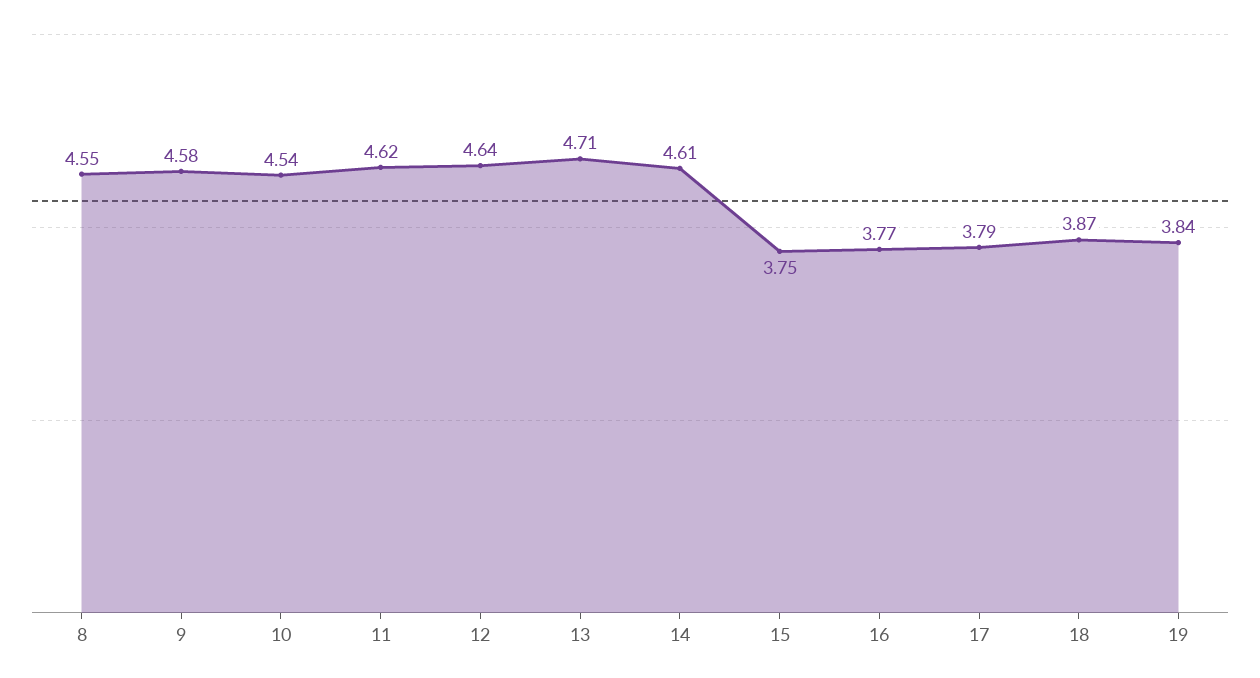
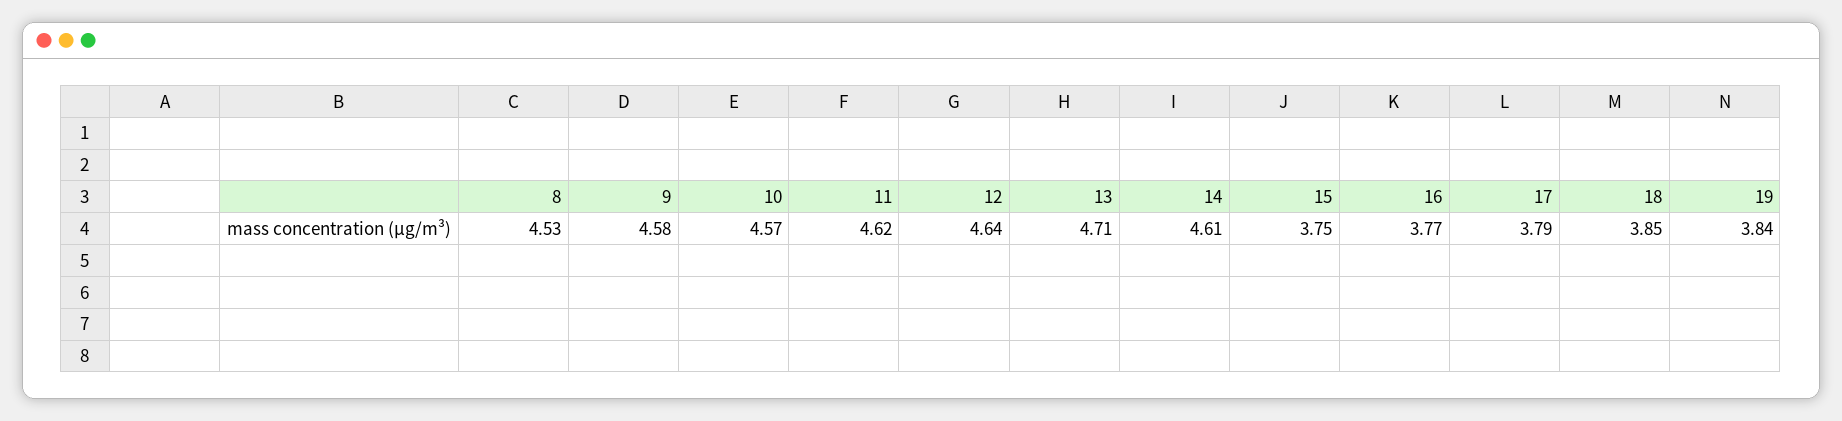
  {
-   "8": 4.55,
+   "8": 4.53,
    "9": 4.58,
-   "10": 4.54,
+   "10": 4.57,
    "11": 4.62,
    "12": 4.64,
    "13": 4.71,
    "14": 4.61,
    "15": 3.75,
    "16": 3.77,
    "17": 3.79,
-   "18": 3.87,
+   "18": 3.85,
    "19": 3.84
  }

